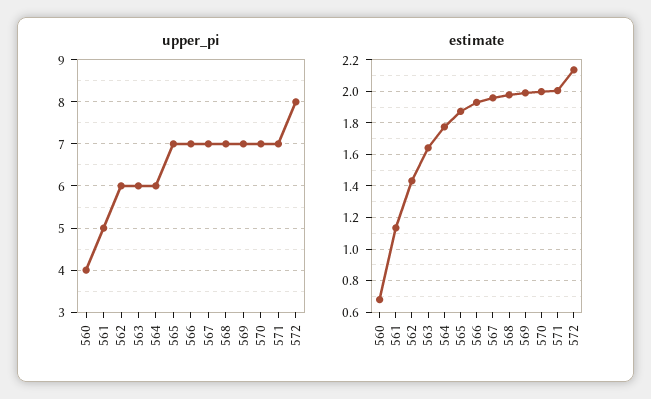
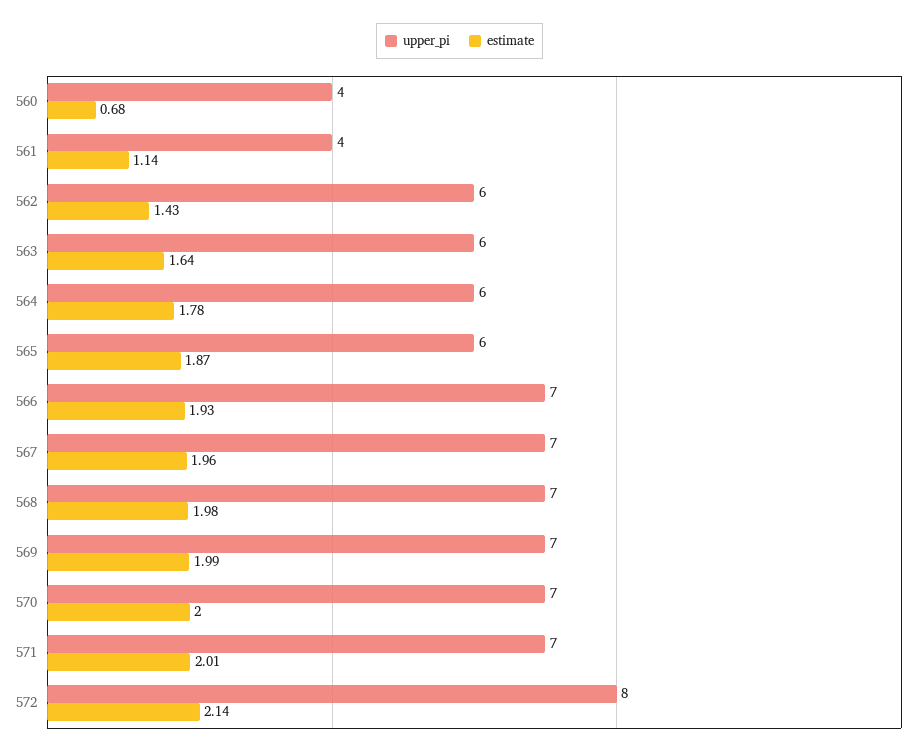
  {
    "upper_pi": {
      "560": 4,
-     "561": 5,
+     "561": 4,
      "562": 6,
      "563": 6,
      "564": 6,
-     "565": 7,
+     "565": 6,
      "566": 7,
      "567": 7,
      "568": 7,
      "569": 7,
      "570": 7,
      "571": 7,
      "572": 8
    },
    "estimate": {
      "560": 0.68,
      "561": 1.14,
      "562": 1.43,
      "563": 1.64,
      "564": 1.78,
      "565": 1.87,
      "566": 1.93,
      "567": 1.96,
      "568": 1.98,
      "569": 1.99,
      "570": 2,
      "571": 2.01,
      "572": 2.14
    }
  }

